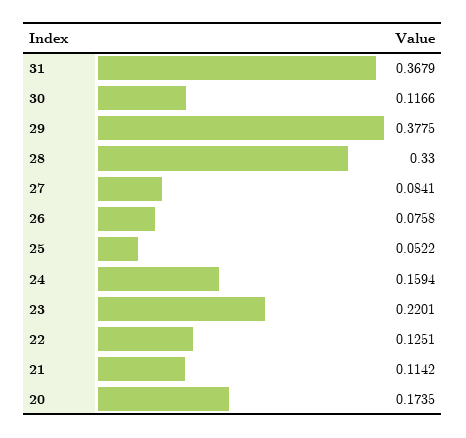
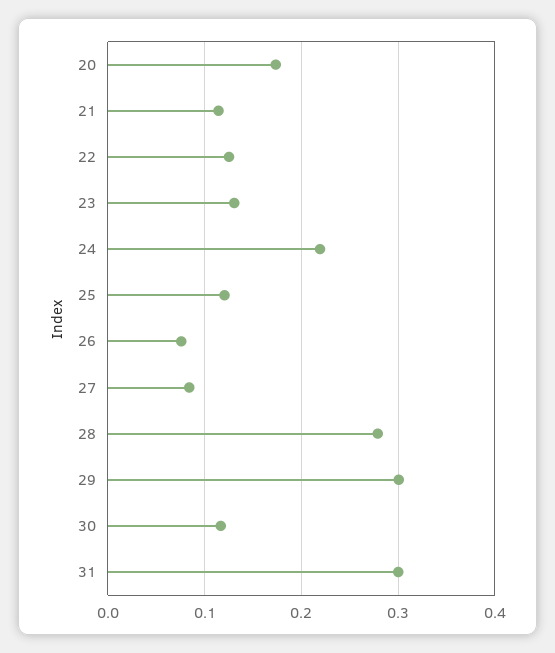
  {
-   "31": 0.3679,
+   "31": 0.3,
    "30": 0.1166,
-   "29": 0.3775,
+   "29": 0.3,
-   "28": 0.33,
+   "28": 0.28,
    "27": 0.0841,
    "26": 0.0758,
-   "25": 0.0522,
+   "25": 0.12,
-   "24": 0.1594,
+   "24": 0.22,
-   "23": 0.2201,
+   "23": 0.13,
    "22": 0.1251,
    "21": 0.1142,
    "20": 0.1735
  }

